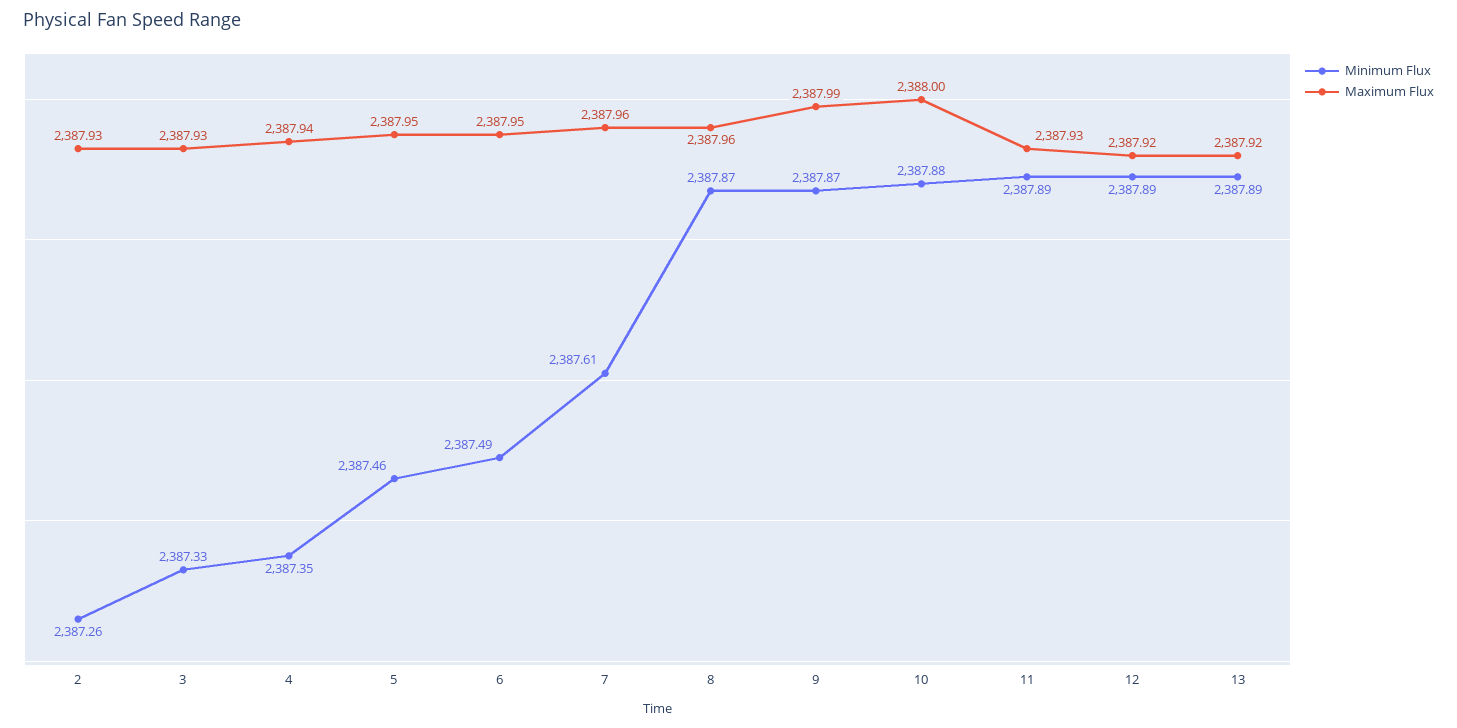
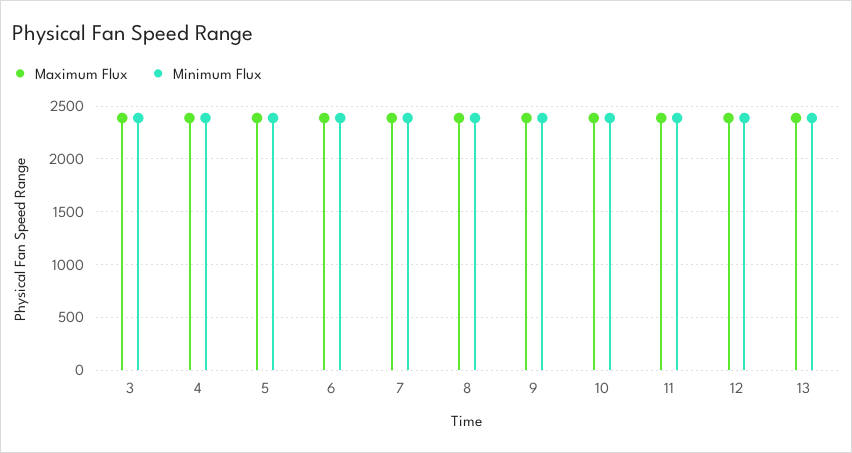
  {
    "Minimum Flux": {
-     "2": 2387.26,
      "3": 2387.33,
      "4": 2387.35,
      "5": 2387.46,
      "6": 2387.49,
      "7": 2387.61,
      "8": 2387.87,
      "9": 2387.87,
      "10": 2387.88,
      "11": 2387.89,
      "12": 2387.89,
      "13": 2387.89
    },
    "Maximum Flux": {
-     "2": 2387.93,
      "3": 2387.93,
      "4": 2387.94,
      "5": 2387.95,
      "6": 2387.95,
      "7": 2387.96,
      "8": 2387.96,
      "9": 2387.99,
      "10": 2388,
      "11": 2387.93,
      "12": 2387.92,
      "13": 2387.92
    }
  }

